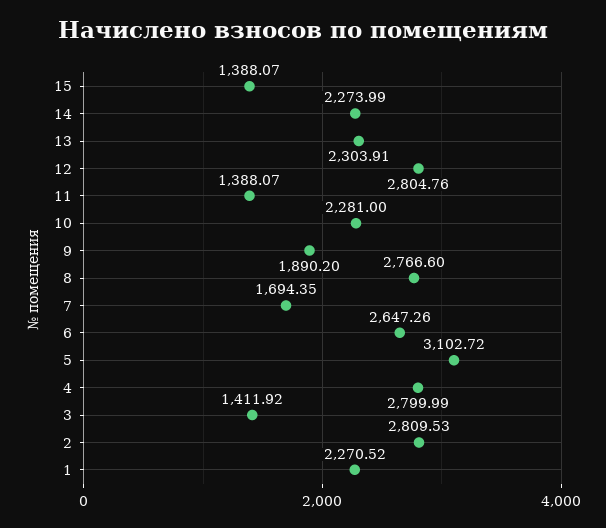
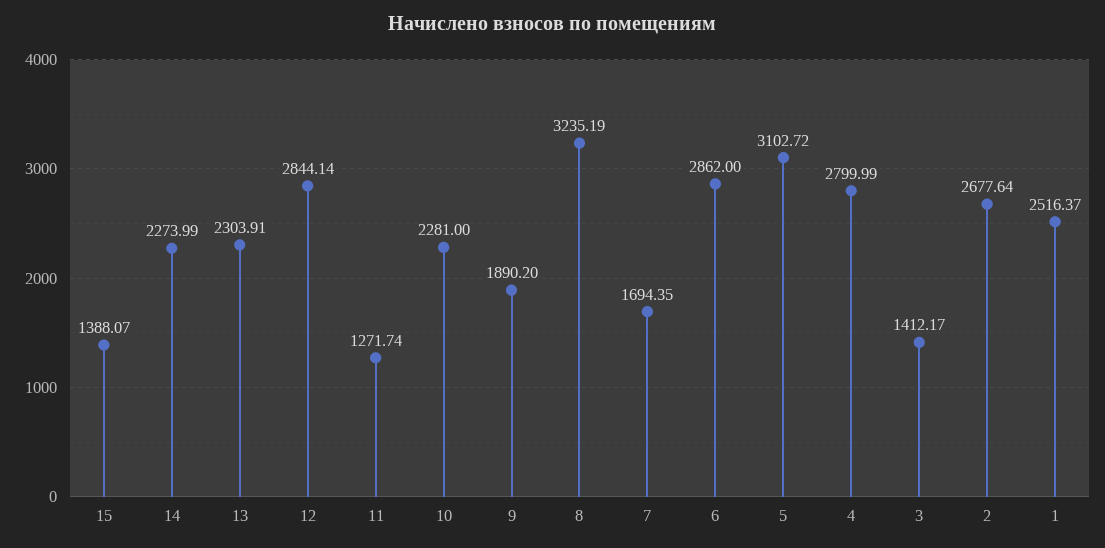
  {
    "15": 1388.07,
    "14": 2273.99,
    "13": 2303.91,
-   "12": 2804.76,
+   "12": 2844.14,
-   "11": 1388.07,
+   "11": 1271.74,
    "10": 2281,
    "9": 1890.2,
-   "8": 2766.6,
+   "8": 3235.19,
    "7": 1694.35,
-   "6": 2647.26,
+   "6": 2862,
    "5": 3102.72,
    "4": 2799.99,
-   "3": 1411.92,
+   "3": 1412.17,
-   "2": 2809.53,
+   "2": 2677.64,
-   "1": 2270.52
+   "1": 2516.37
  }

